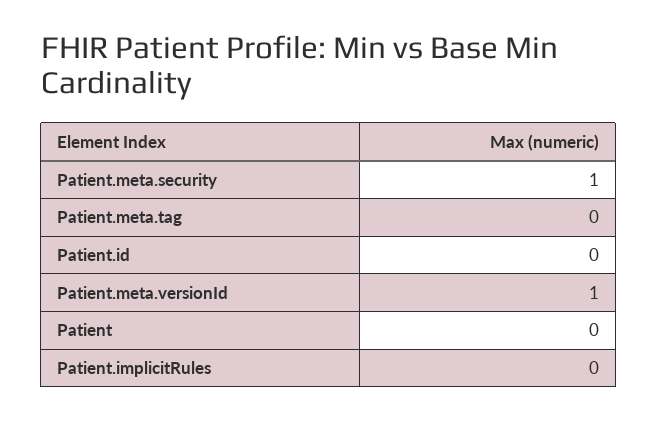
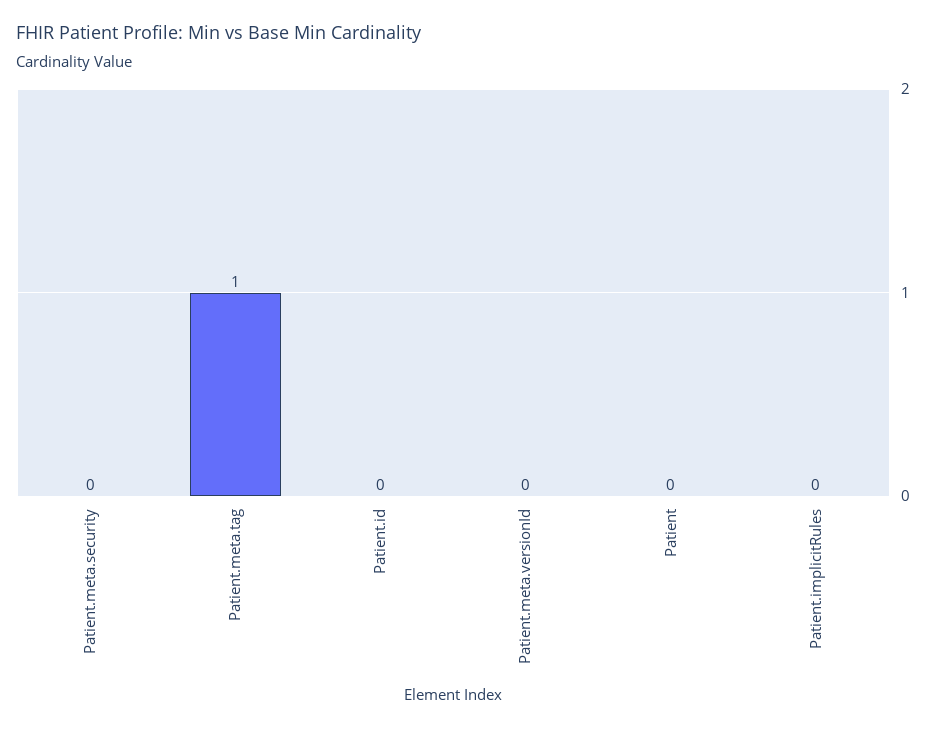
  {
-   "Patient.meta.security": 1,
+   "Patient.meta.security": 0,
-   "Patient.meta.tag": 0,
+   "Patient.meta.tag": 1,
    "Patient.id": 0,
-   "Patient.meta.versionId": 1,
+   "Patient.meta.versionId": 0,
    "Patient": 0,
    "Patient.implicitRules": 0
  }

